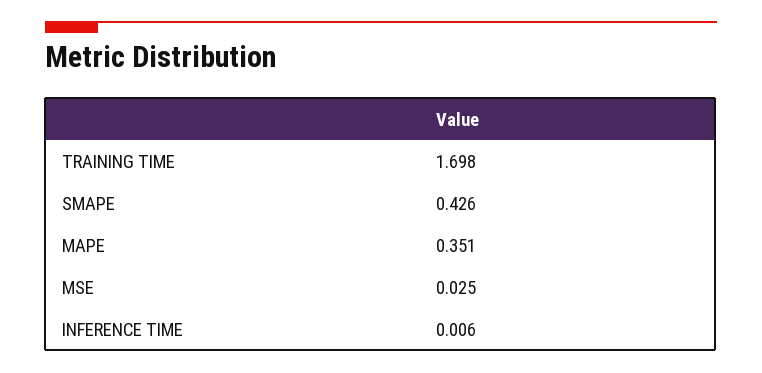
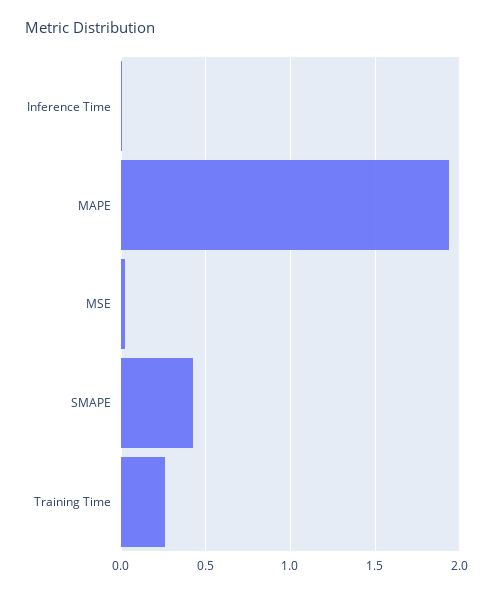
  {
-   "TRAINING TIME": 1.698,
+   "TRAINING TIME": 0.25,
    "SMAPE": 0.426,
-   "MAPE": 0.351,
+   "MAPE": 1.95,
    "MSE": 0.025,
    "INFERENCE TIME": 0.006
  }

